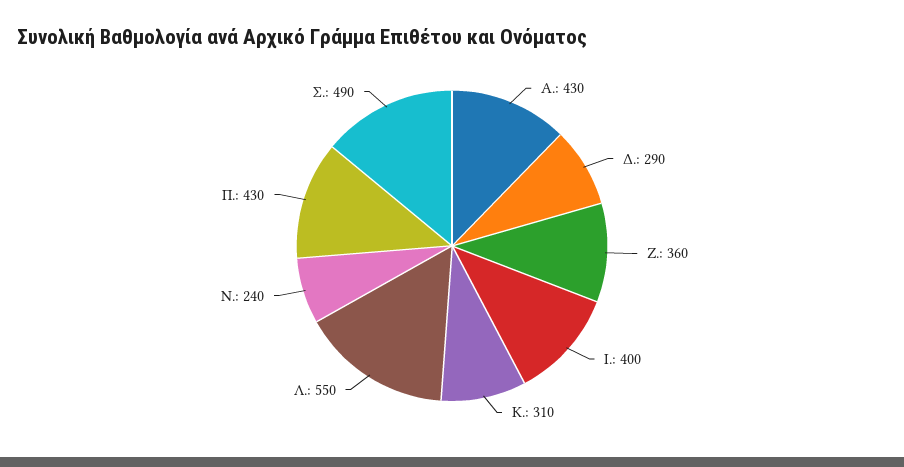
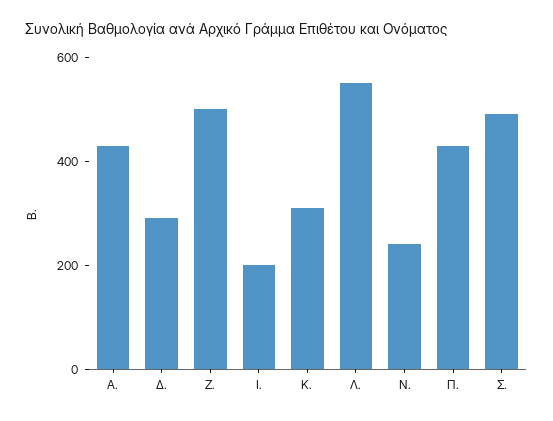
  {
    "Α.": 430,
    "Δ.": 290,
-   "Ζ.": 360,
+   "Ζ.": 500,
-   "Ι.": 400,
+   "Ι.": 200,
    "Κ.": 310,
    "Λ.": 550,
    "Ν.": 240,
    "Π.": 430,
    "Σ.": 490
  }

